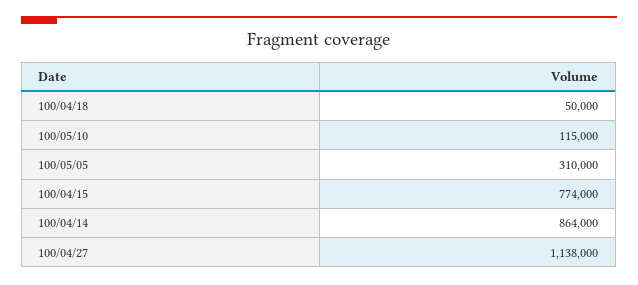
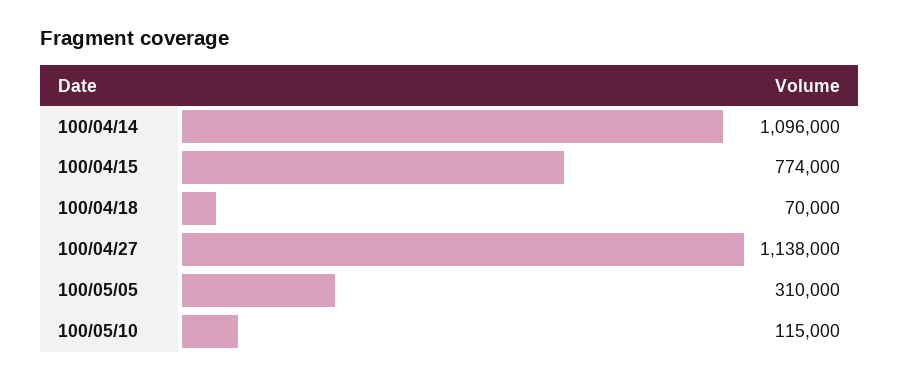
  {
-   "100/04/18": 50000,
+   "100/04/18": 70000,
    "100/05/10": 115000,
    "100/05/05": 310000,
    "100/04/15": 774000,
-   "100/04/14": 864000,
+   "100/04/14": 1096000,
    "100/04/27": 1138000
  }

